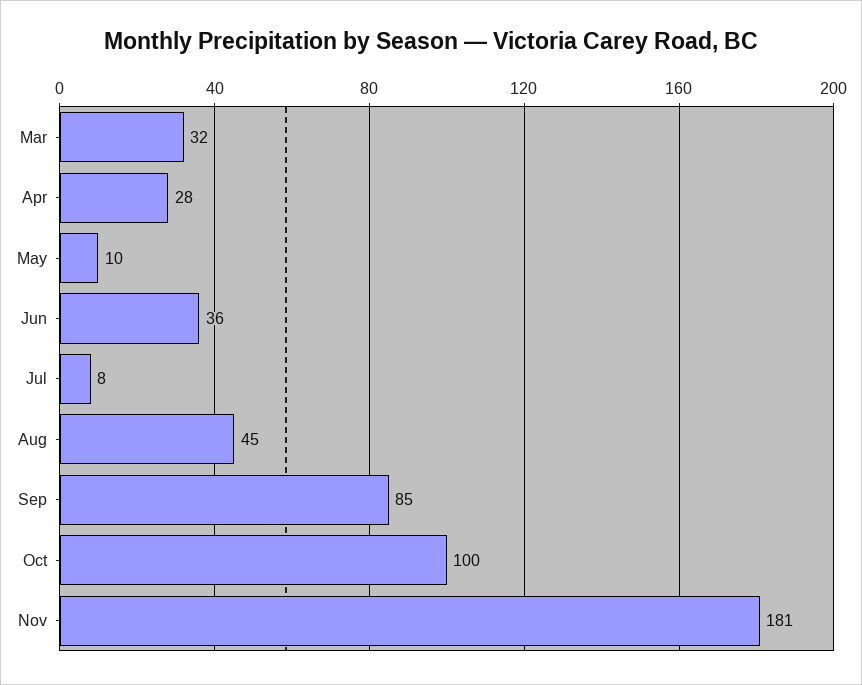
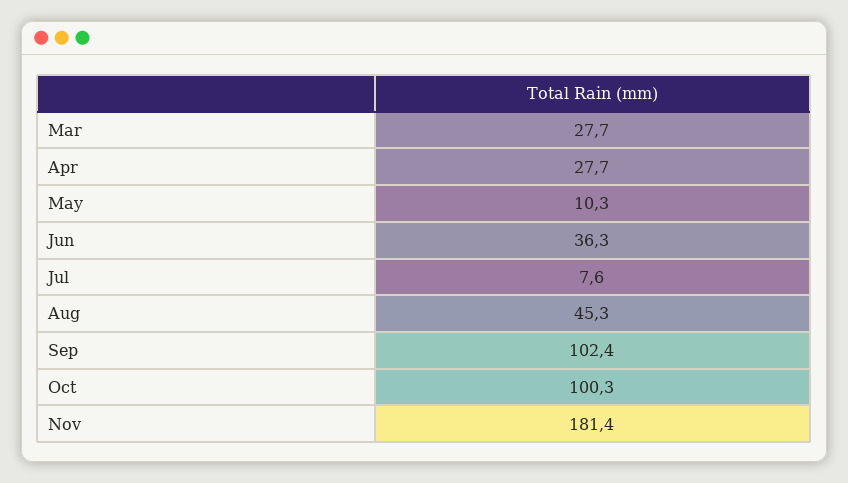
  {
-   "Mar": 32,
+   "Mar": 27.7,
    "Apr": 27.7,
    "May": 10.3,
    "Jun": 36.3,
    "Jul": 7.6,
    "Aug": 45.3,
-   "Sep": 85,
+   "Sep": 102.4,
    "Oct": 100.3,
    "Nov": 181.4
  }

